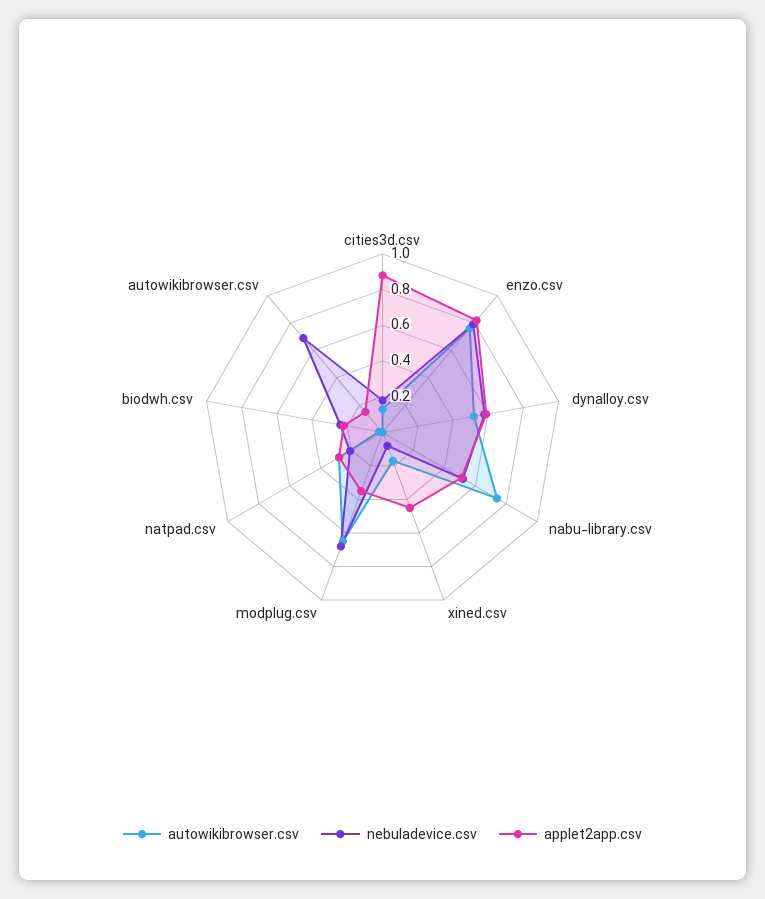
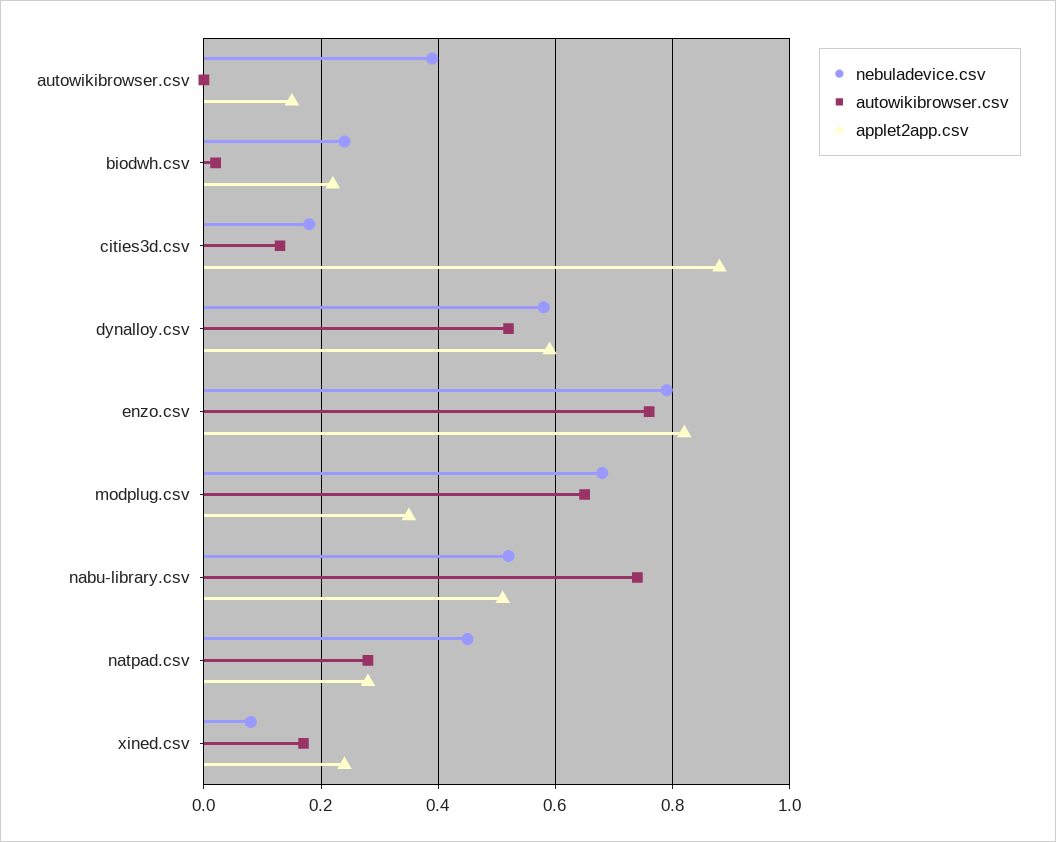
  {
    "autowikibrowser.csv": {
      "cities3d.csv": 0.15,
      "enzo.csv": 0.75,
      "dynalloy.csv": 0.5,
      "nabu-library.csv": 0.75,
      "xined.csv": 0.15,
      "modplug.csv": 0.65,
      "natpad.csv": 0.3,
      "biodwh.csv": 0,
      "autowikibrowser.csv": 0
    },
    "nebuladevice.csv": {
      "cities3d.csv": 0.2,
      "enzo.csv": 0.8,
      "dynalloy.csv": 0.6,
      "nabu-library.csv": 0.5,
      "xined.csv": 0.1,
      "modplug.csv": 0.7,
-     "natpad.csv": 0.2,
+     "natpad.csv": 0.45,
      "biodwh.csv": 0.25,
-     "autowikibrowser.csv": 0.7
+     "autowikibrowser.csv": 0.4
    },
    "applet2app.csv": {
      "cities3d.csv": 0.9,
      "enzo.csv": 0.8,
      "dynalloy.csv": 0.6,
      "nabu-library.csv": 0.5,
-     "xined.csv": 0.45,
+     "xined.csv": 0.25,
      "modplug.csv": 0.35,
      "natpad.csv": 0.3,
      "biodwh.csv": 0.2,
      "autowikibrowser.csv": 0.15
    }
  }

